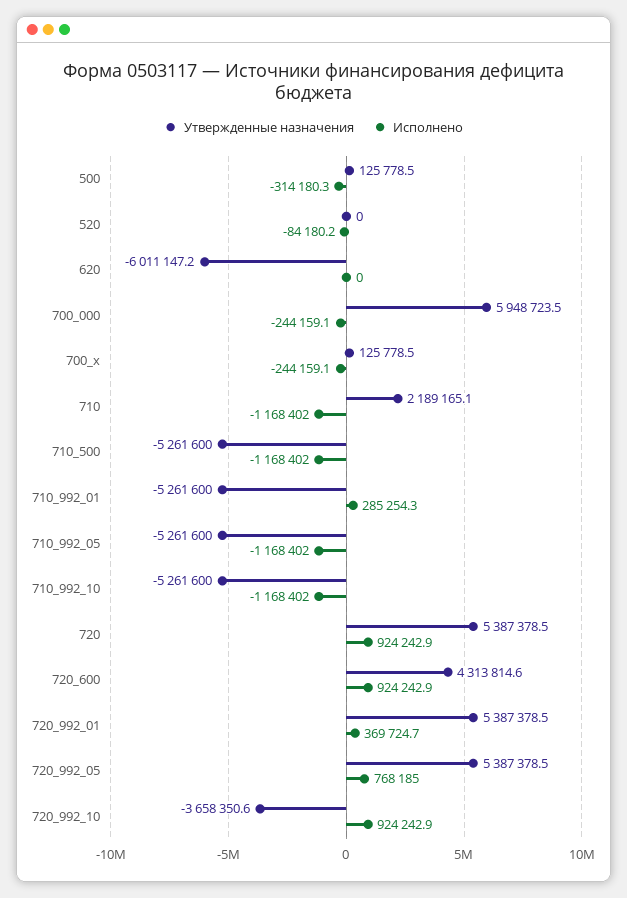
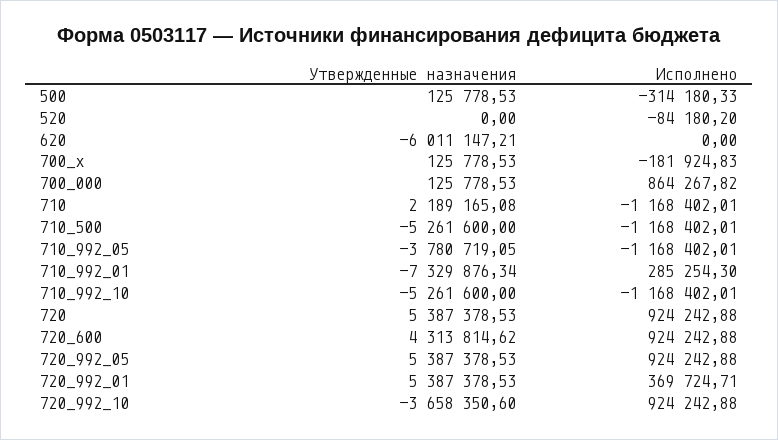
  {
    "Утвержденные назначения": {
      "500": 125778.53,
      "520": 0,
      "620": -6011147.21,
-     "700_000": 5948723.5,
+     "700_000": 125778.53,
      "700_x": 125778.53,
      "710": 2189165.08,
      "710_500": -5261600,
-     "710_992_01": -5261600,
+     "710_992_01": -7329876.34,
-     "710_992_05": -5261600,
+     "710_992_05": -3780719.05,
      "710_992_10": -5261600,
      "720": 5387378.53,
      "720_600": 4313814.62,
      "720_992_01": 5387378.53,
      "720_992_05": 5387378.53,
      "720_992_10": -3658350.6
    },
    "Исполнено": {
      "500": -314180.33,
      "520": -84180.2,
      "620": 0,
-     "700_000": -244159.1,
+     "700_000": 864267.82,
-     "700_x": -244159.1,
+     "700_x": -181924.83,
      "710": -1168402.01,
      "710_500": -1168402.01,
      "710_992_01": 285254.3,
      "710_992_05": -1168402.01,
      "710_992_10": -1168402.01,
      "720": 924242.88,
      "720_600": 924242.88,
      "720_992_01": 369724.71,
-     "720_992_05": 768185,
+     "720_992_05": 924242.88,
      "720_992_10": 924242.88
    }
  }

